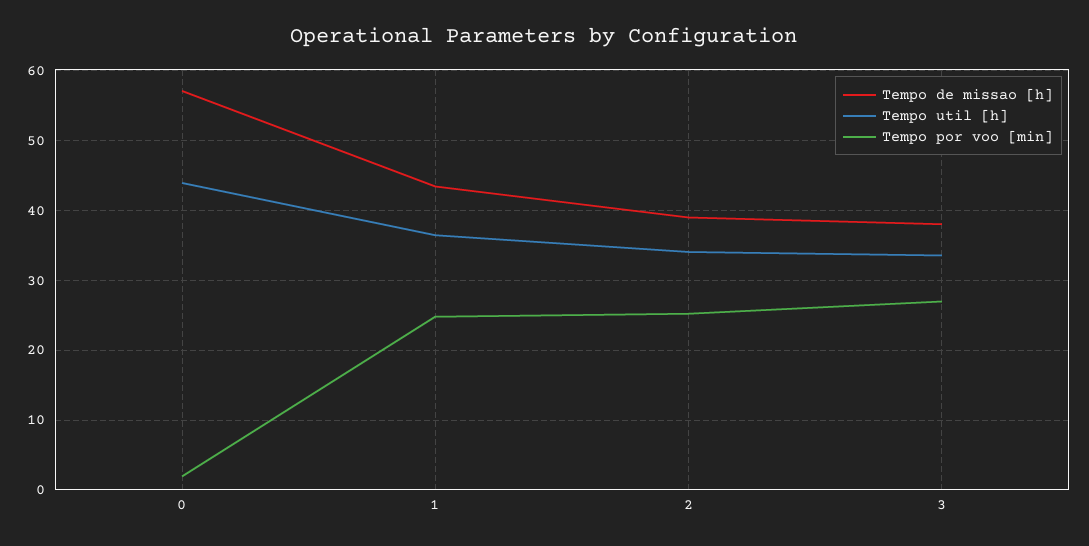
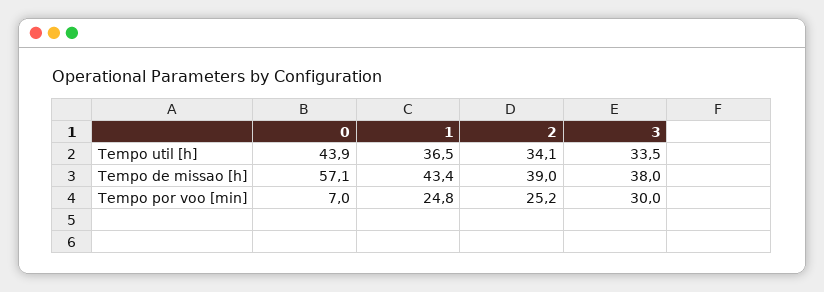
  {
    "Tempo de missao [h]": {
      "0": 57.1,
      "1": 43.4,
      "2": 39,
      "3": 38
    },
    "Tempo util [h]": {
      "0": 43.9,
      "1": 36.5,
      "2": 34.1,
      "3": 33.5
    },
    "Tempo por voo [min]": {
-     "0": 2,
+     "0": 7,
      "1": 24.8,
      "2": 25.2,
-     "3": 27
+     "3": 30
    }
  }

